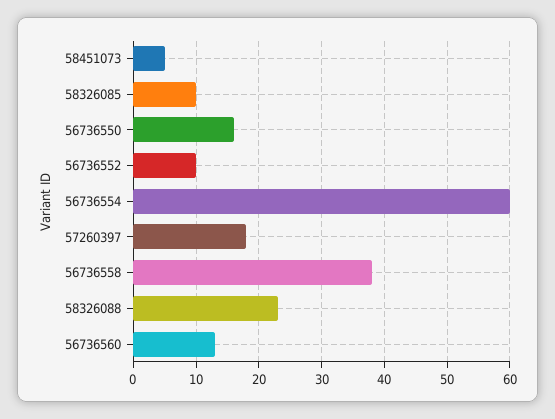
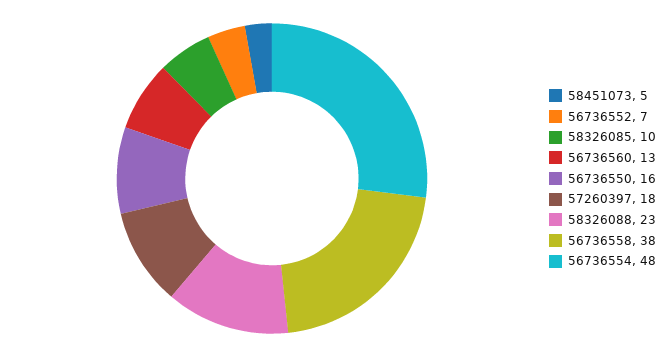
  {
    "58451073": 5,
    "58326085": 10,
    "56736550": 16,
-   "56736552": 10,
+   "56736552": 7,
-   "56736554": 60,
+   "56736554": 48,
    "57260397": 18,
    "56736558": 38,
    "58326088": 23,
    "56736560": 13
  }

